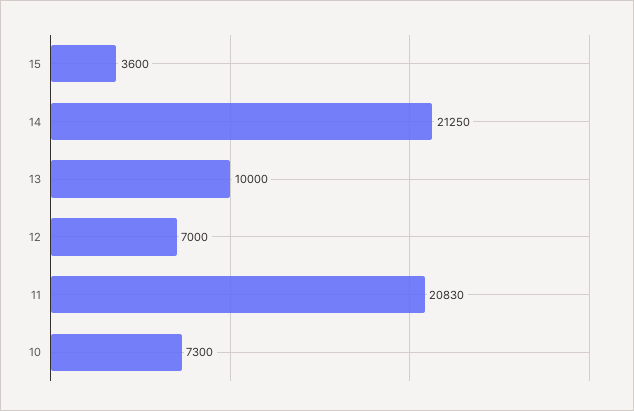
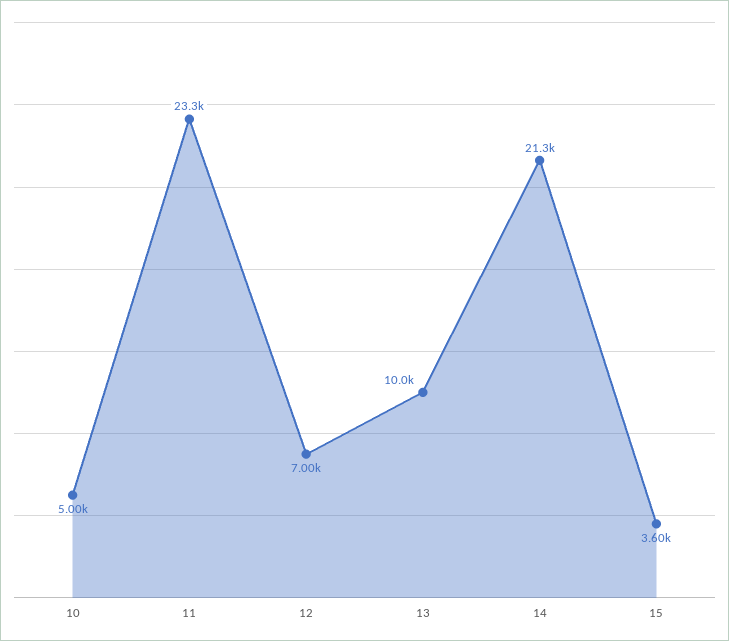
  {
    "15": 3600,
    "14": 21250,
    "13": 10000,
    "12": 7000,
-   "11": 20830,
+   "11": 23300,
-   "10": 7300
+   "10": 5000
  }

